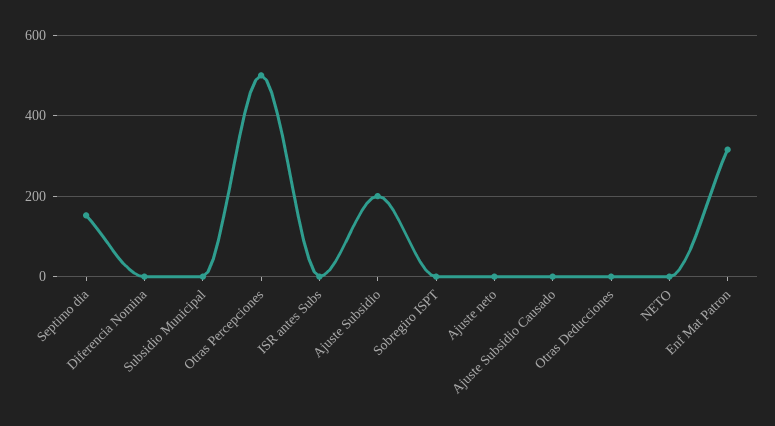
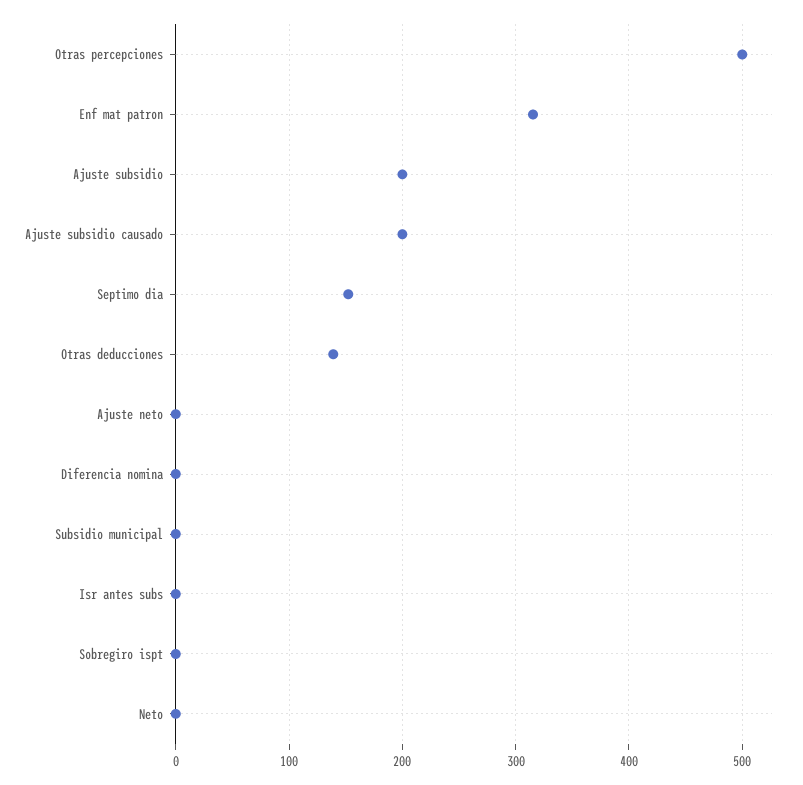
  {
    "Septimo dia": 150,
    "Diferencia Nomina": 0,
    "Subsidio Municipal": 0,
    "Otras Percepciones": 500,
    "ISR antes Subs": 0,
    "Ajuste Subsidio": 200,
    "Sobregiro ISPT": 0,
    "Ajuste neto": 0,
-   "Ajuste Subsidio Causado": 0,
+   "Ajuste Subsidio Causado": 200,
-   "Otras Deducciones": 0,
+   "Otras Deducciones": 140,
    "NETO": 0,
    "Enf Mat Patron": 320
  }

